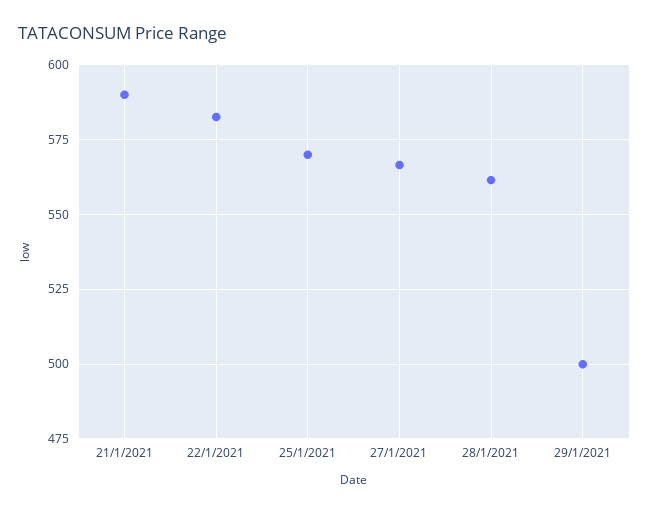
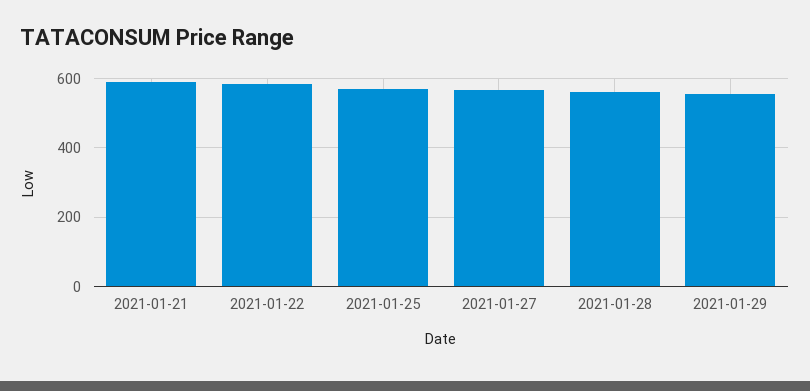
  {
    "21/1/2021": 590,
    "22/1/2021": 582.5,
    "25/1/2021": 570,
    "27/1/2021": 567.5,
    "28/1/2021": 562.5,
-   "29/1/2021": 500
+   "29/1/2021": 560
  }

